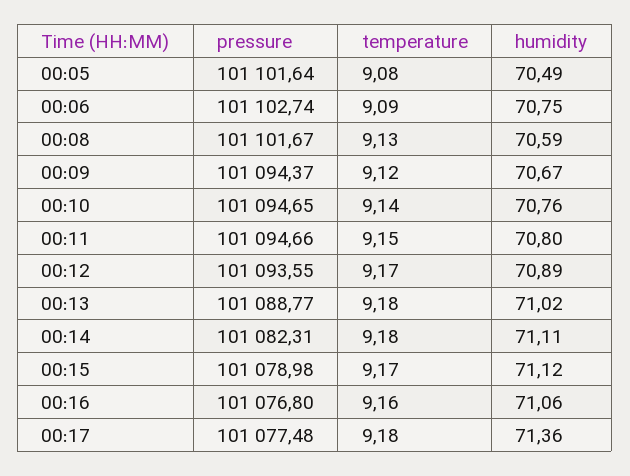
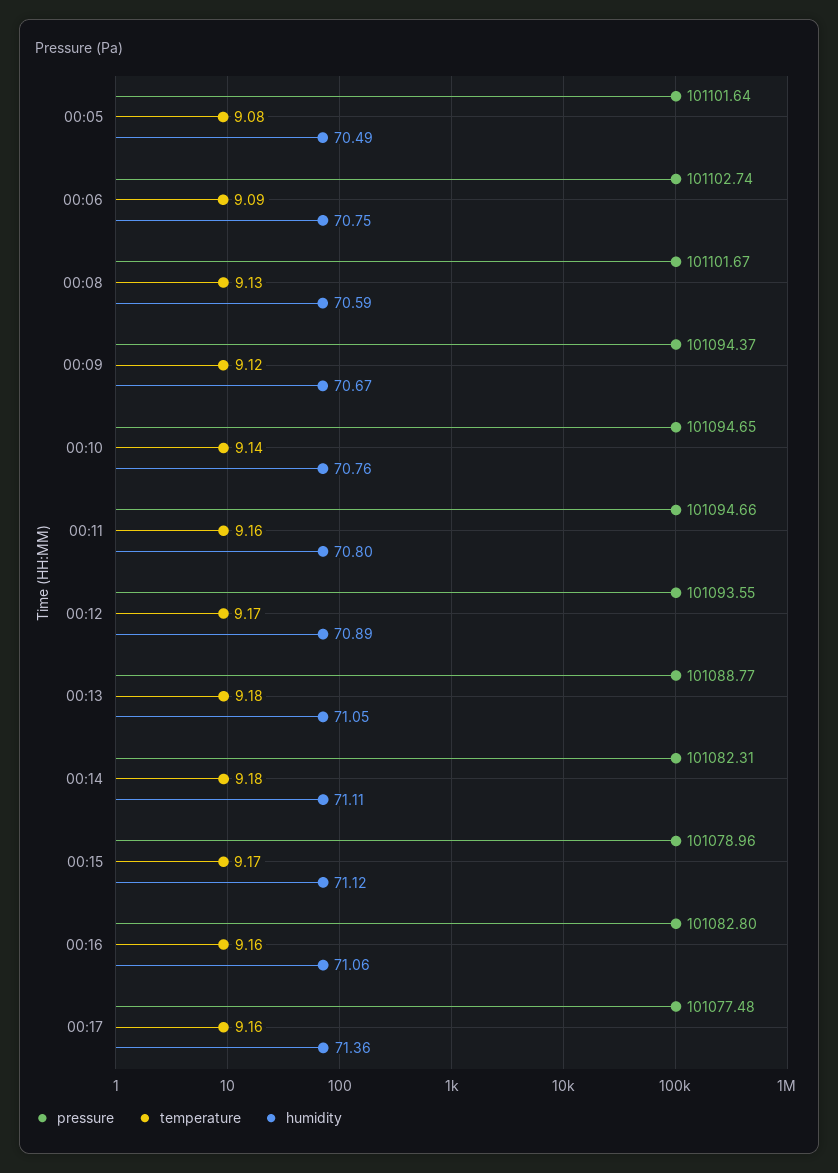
  {
    "pressure": {
      "00:05": 101101.64,
      "00:06": 101102.74,
      "00:08": 101101.67,
      "00:09": 101094.37,
      "00:10": 101094.65,
      "00:11": 101094.66,
      "00:12": 101093.55,
      "00:13": 101088.77,
      "00:14": 101082.31,
-     "00:15": 101078.98,
+     "00:15": 101078.96,
-     "00:16": 101076.8,
+     "00:16": 101082.8,
      "00:17": 101077.48
    },
    "temperature": {
      "00:05": 9.08,
      "00:06": 9.09,
      "00:08": 9.13,
      "00:09": 9.12,
      "00:10": 9.14,
-     "00:11": 9.15,
+     "00:11": 9.16,
      "00:12": 9.17,
      "00:13": 9.18,
      "00:14": 9.18,
      "00:15": 9.17,
      "00:16": 9.16,
-     "00:17": 9.18
+     "00:17": 9.16
    },
    "humidity": {
      "00:05": 70.49,
      "00:06": 70.75,
      "00:08": 70.59,
      "00:09": 70.67,
      "00:10": 70.76,
      "00:11": 70.8,
      "00:12": 70.89,
-     "00:13": 71.02,
+     "00:13": 71.05,
      "00:14": 71.11,
      "00:15": 71.12,
      "00:16": 71.06,
      "00:17": 71.36
    }
  }

